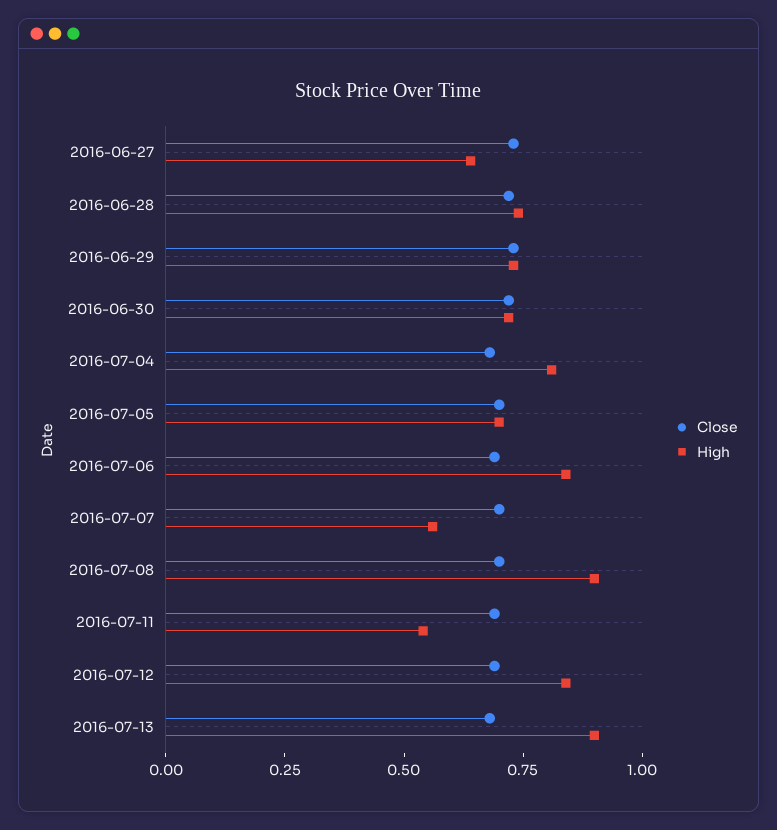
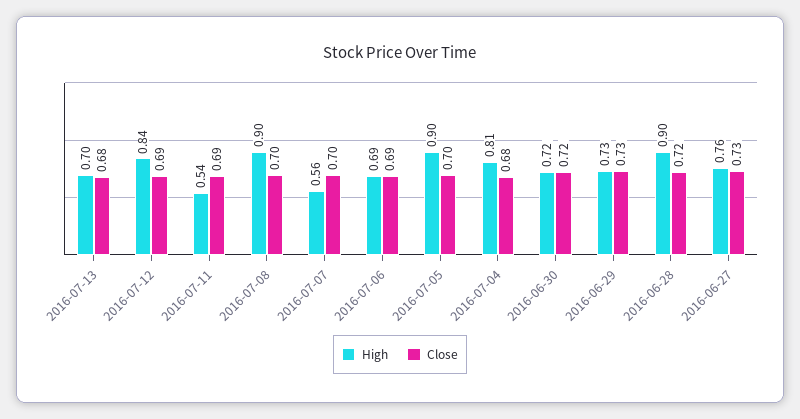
  {
    "Close": {
      "2016-06-27": 0.73,
      "2016-06-28": 0.72,
      "2016-06-29": 0.73,
      "2016-06-30": 0.72,
      "2016-07-04": 0.68,
      "2016-07-05": 0.7,
      "2016-07-06": 0.69,
      "2016-07-07": 0.7,
      "2016-07-08": 0.7,
      "2016-07-11": 0.69,
      "2016-07-12": 0.69,
      "2016-07-13": 0.68
    },
    "High": {
-     "2016-06-27": 0.65,
+     "2016-06-27": 0.76,
-     "2016-06-28": 0.75,
+     "2016-06-28": 0.9,
      "2016-06-29": 0.73,
      "2016-06-30": 0.72,
      "2016-07-04": 0.81,
-     "2016-07-05": 0.7,
+     "2016-07-05": 0.9,
-     "2016-07-06": 0.85,
+     "2016-07-06": 0.69,
      "2016-07-07": 0.56,
      "2016-07-08": 0.9,
      "2016-07-11": 0.54,
      "2016-07-12": 0.84,
-     "2016-07-13": 0.9
+     "2016-07-13": 0.7
    }
  }

